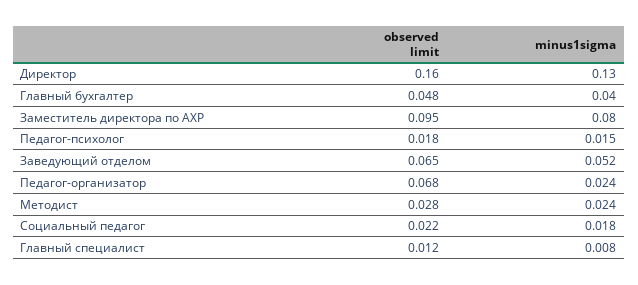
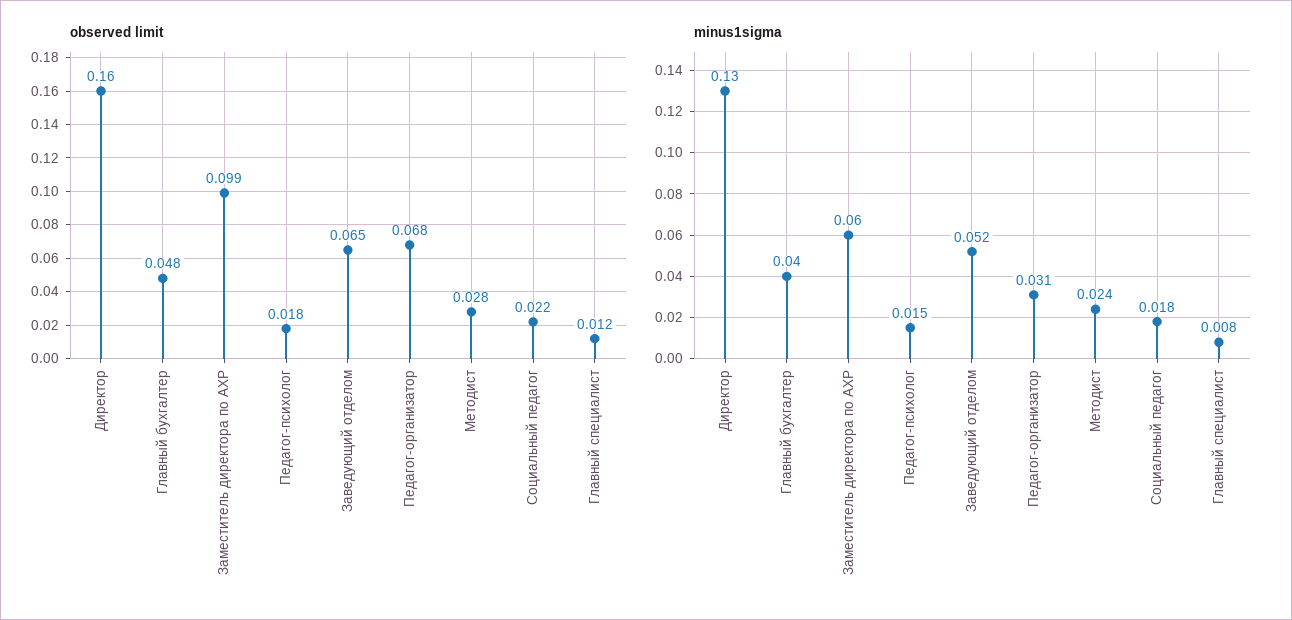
  {
    "observed limit": {
      "Директор": 0.16,
      "Главный бухгалтер": 0.048,
-     "Заместитель директора по АХР": 0.095,
+     "Заместитель директора по АХР": 0.099,
      "Педагог-психолог": 0.018,
      "Заведующий отделом": 0.065,
      "Педагог-организатор": 0.068,
      "Методист": 0.028,
      "Социальный педагог": 0.022,
      "Главный специалист": 0.012
    },
    "minus1sigma": {
      "Директор": 0.13,
      "Главный бухгалтер": 0.04,
-     "Заместитель директора по АХР": 0.08,
+     "Заместитель директора по АХР": 0.06,
      "Педагог-психолог": 0.015,
      "Заведующий отделом": 0.052,
-     "Педагог-организатор": 0.024,
+     "Педагог-организатор": 0.031,
      "Методист": 0.024,
      "Социальный педагог": 0.018,
      "Главный специалист": 0.008
    }
  }

